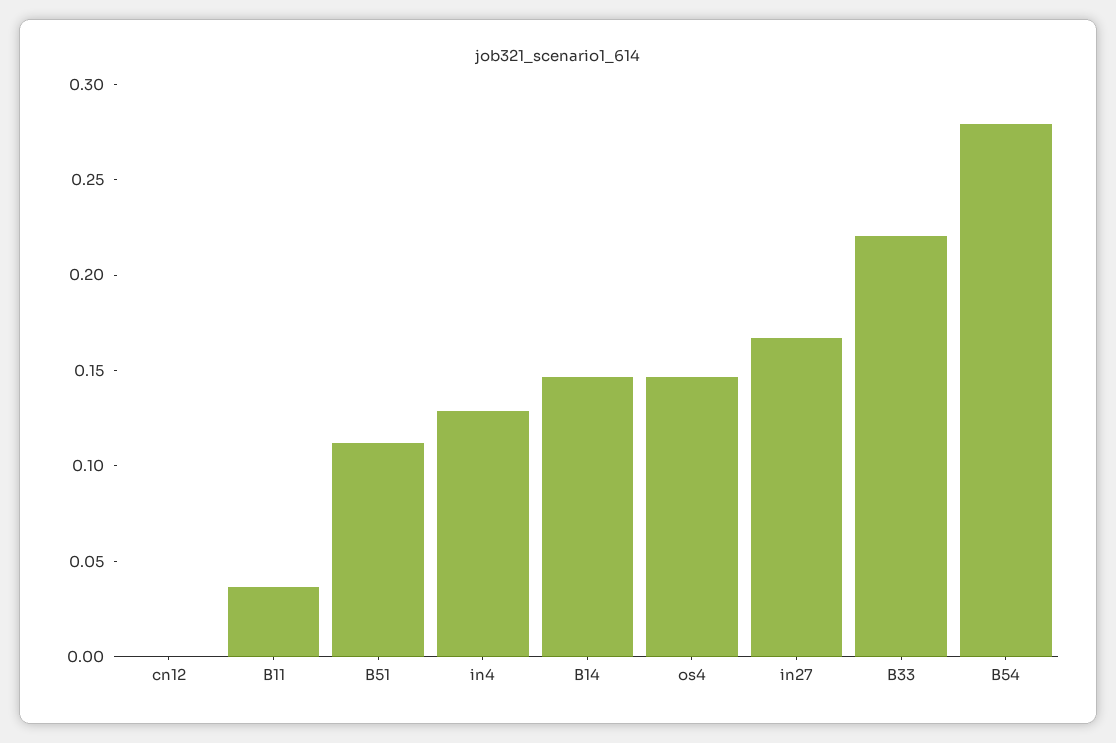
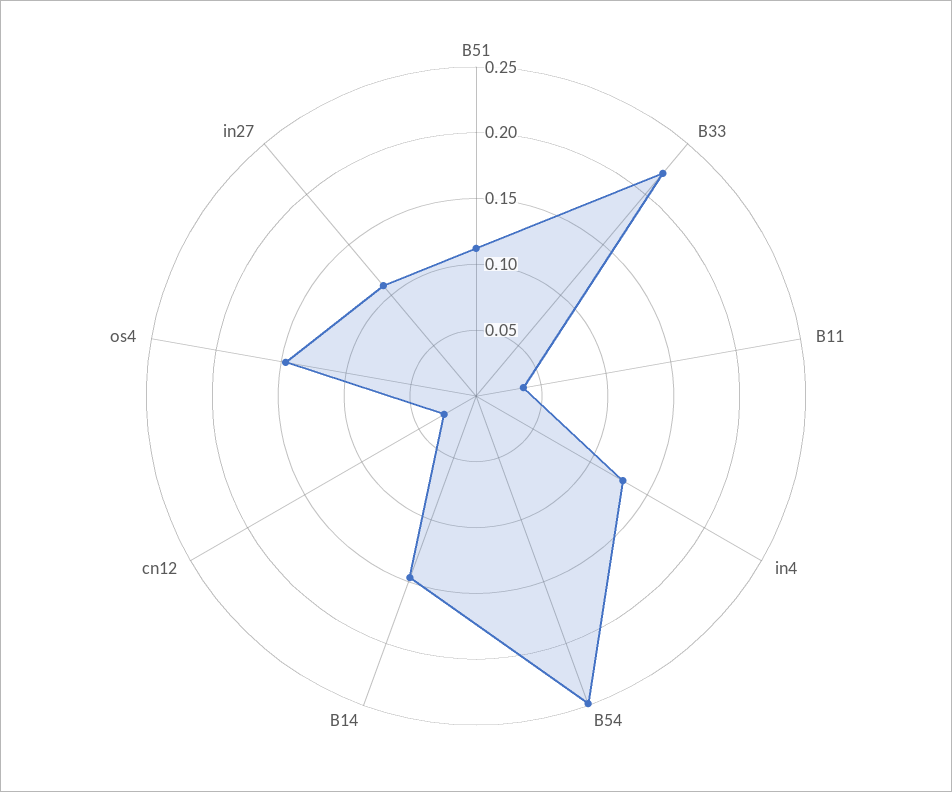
  {
-   "cn12": 0,
+   "cn12": 0.03,
    "B11": 0.04,
    "B51": 0.11,
    "in4": 0.13,
    "B14": 0.15,
    "os4": 0.15,
-   "in27": 0.17,
+   "in27": 0.11,
    "B33": 0.22,
-   "B54": 0.28
+   "B54": 0.25
  }

